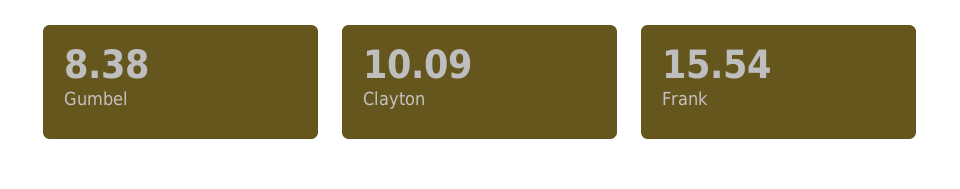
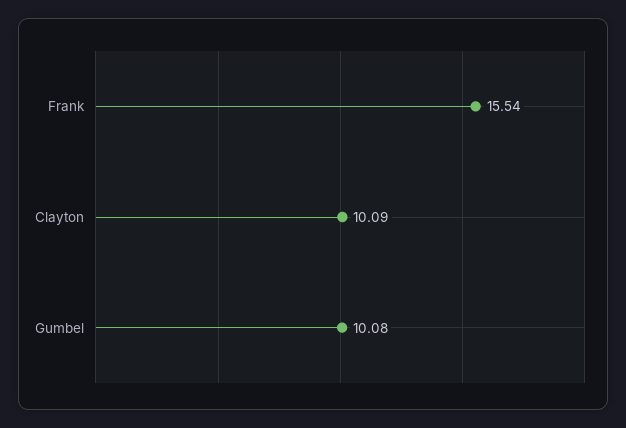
  {
-   "Gumbel": 8.38,
+   "Gumbel": 10.08,
    "Clayton": 10.09,
    "Frank": 15.54
  }

